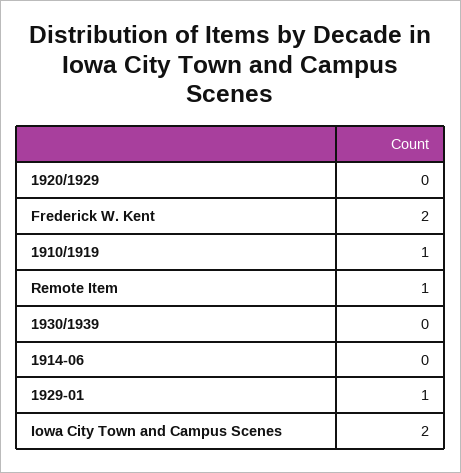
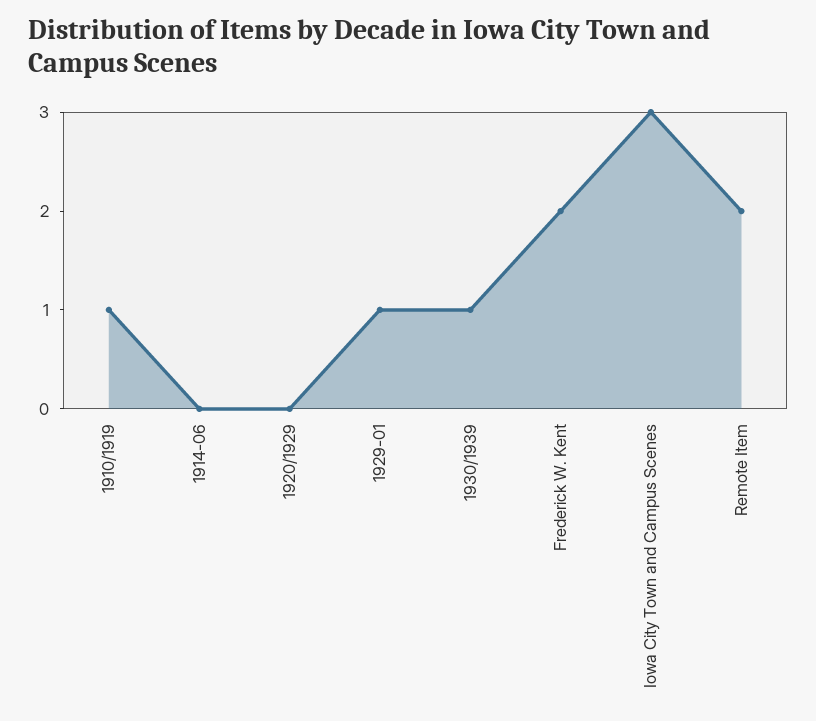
  {
    "1920/1929": 0,
    "Frederick W. Kent": 2,
    "1910/1919": 1,
-   "Remote Item": 1,
+   "Remote Item": 2,
-   "1930/1939": 0,
+   "1930/1939": 1,
    "1914-06": 0,
    "1929-01": 1,
-   "Iowa City Town and Campus Scenes": 2
+   "Iowa City Town and Campus Scenes": 3
  }

